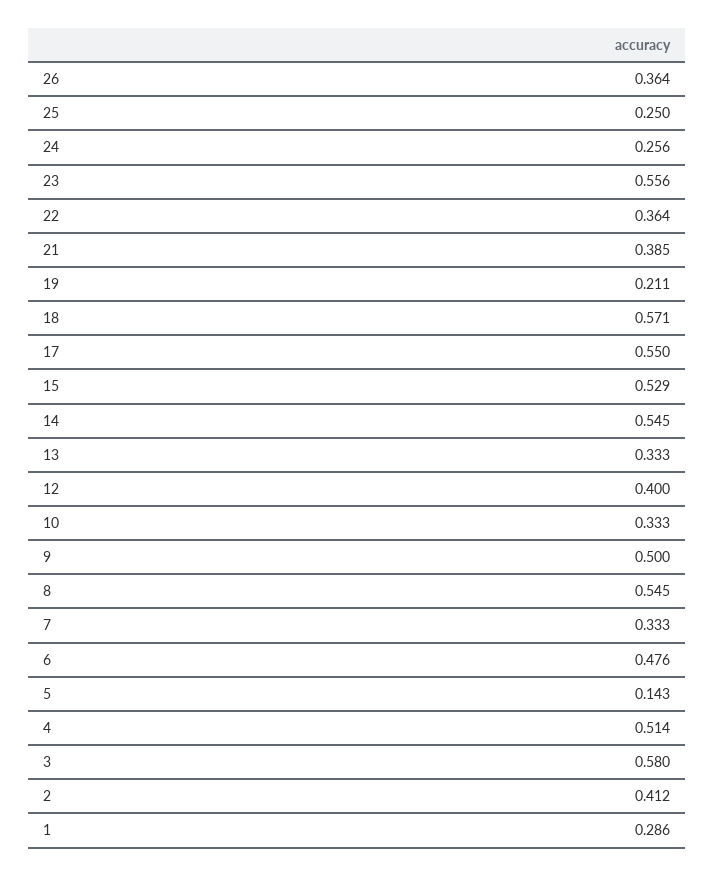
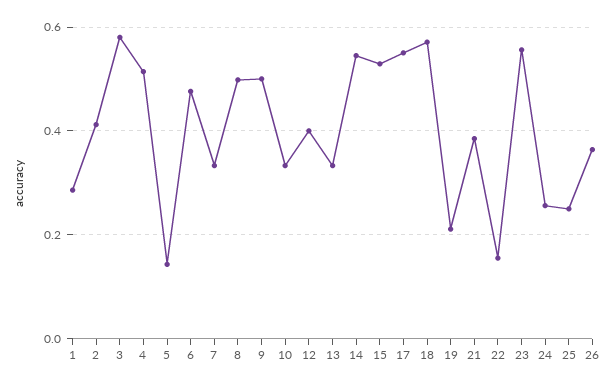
  {
    "26": 0.364,
    "25": 0.25,
    "24": 0.256,
    "23": 0.556,
-   "22": 0.364,
+   "22": 0.16,
    "21": 0.385,
    "19": 0.211,
    "18": 0.571,
    "17": 0.55,
    "15": 0.529,
    "14": 0.545,
    "13": 0.333,
    "12": 0.4,
    "10": 0.333,
    "9": 0.5,
-   "8": 0.545,
+   "8": 0.5,
    "7": 0.333,
    "6": 0.476,
    "5": 0.143,
    "4": 0.514,
    "3": 0.58,
    "2": 0.412,
    "1": 0.286
  }

